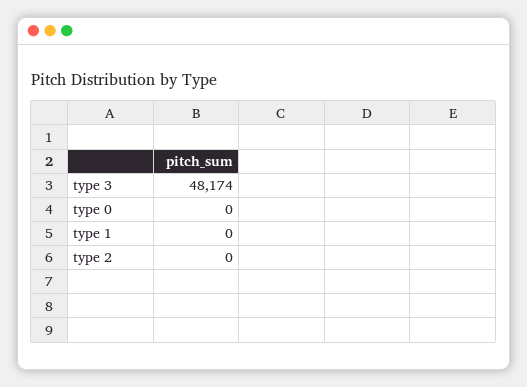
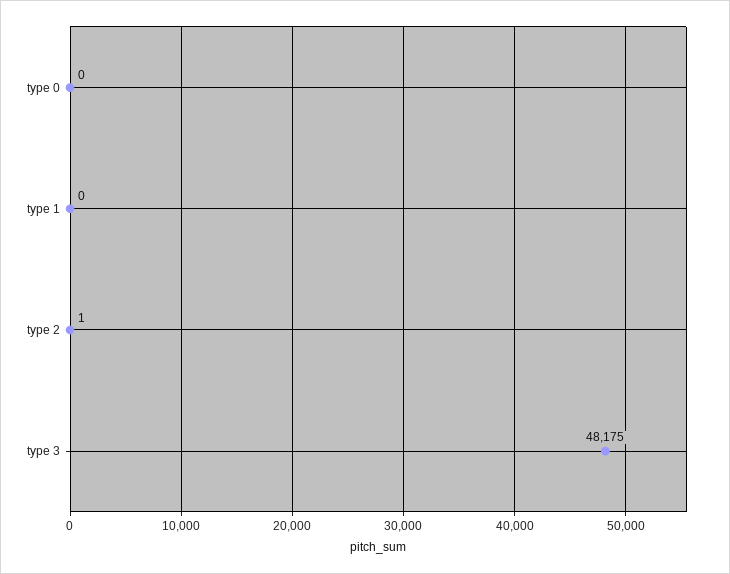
  {
-   "type 3": 48174,
+   "type 3": 48175,
    "type 0": 0,
    "type 1": 0,
-   "type 2": 0
+   "type 2": 1
  }

